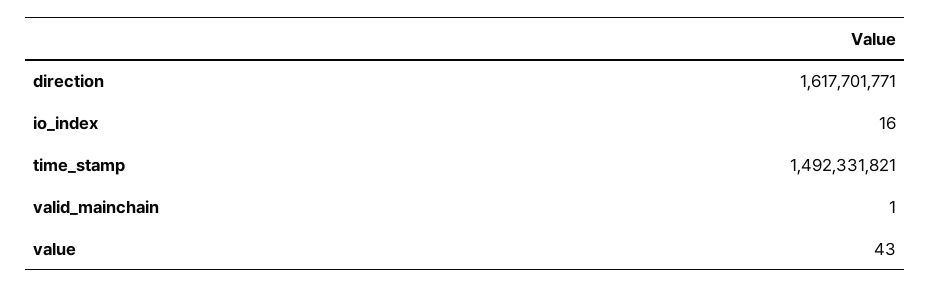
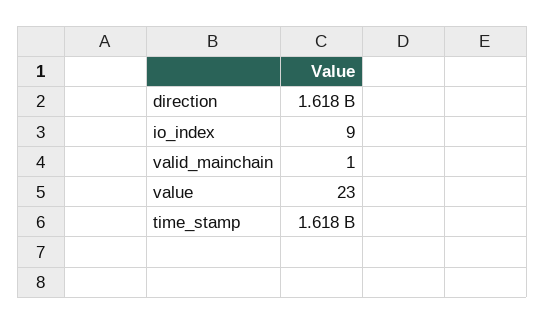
  {
    "direction": 1617701771,
-   "io_index": 16,
+   "io_index": 9,
-   "time_stamp": 1492331821,
+   "time_stamp": 1618000000,
    "valid_mainchain": 1,
-   "value": 43
+   "value": 23
  }

